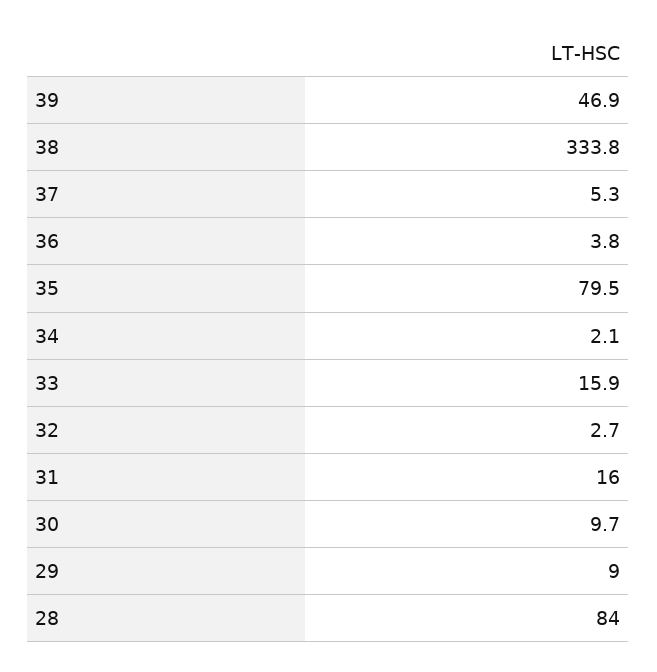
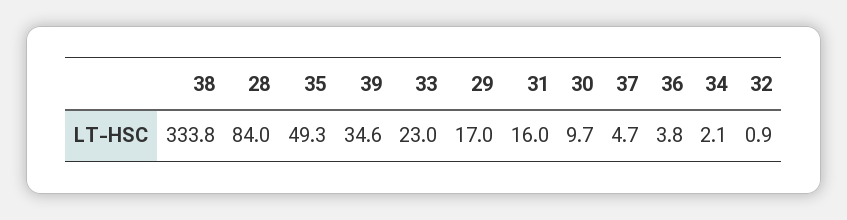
  {
-   "39": 46.9,
+   "39": 34.6,
    "38": 333.8,
-   "37": 5.3,
+   "37": 4.7,
    "36": 3.8,
-   "35": 79.5,
+   "35": 49.3,
    "34": 2.1,
-   "33": 15.9,
+   "33": 23,
-   "32": 2.7,
+   "32": 0.9,
    "31": 16,
    "30": 9.7,
-   "29": 9,
+   "29": 17,
    "28": 84
  }

